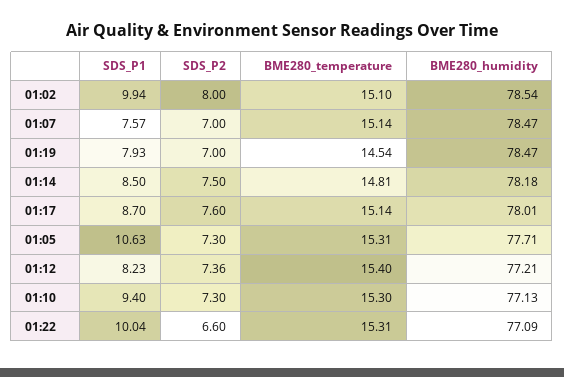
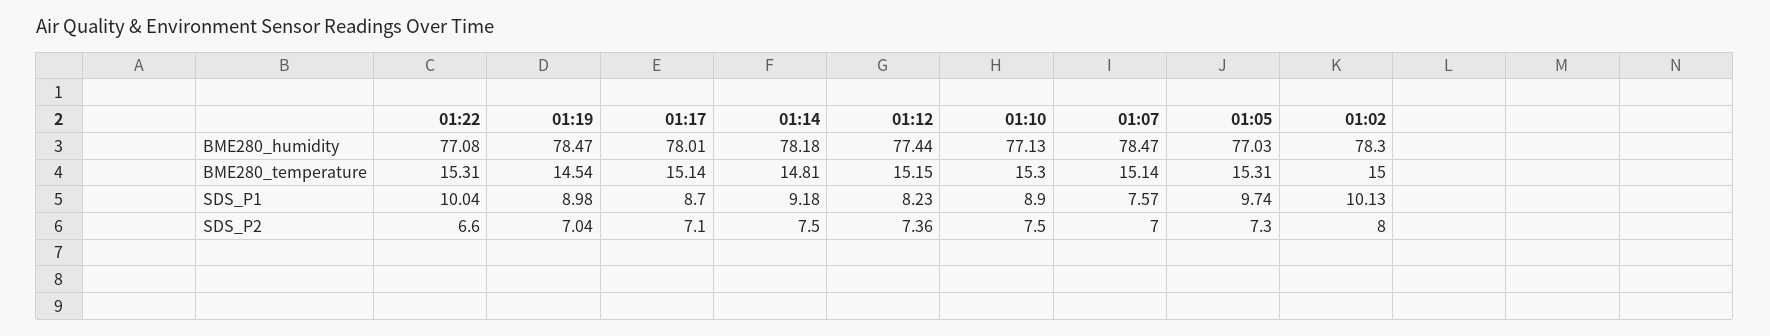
  {
    "SDS_P1": {
-     "01:02": 9.94,
+     "01:02": 10.13,
      "01:07": 7.57,
-     "01:19": 7.93,
+     "01:19": 8.98,
-     "01:14": 8.5,
+     "01:14": 9.18,
      "01:17": 8.7,
-     "01:05": 10.63,
+     "01:05": 9.74,
      "01:12": 8.23,
-     "01:10": 9.4,
+     "01:10": 8.9,
      "01:22": 10.04
    },
    "SDS_P2": {
      "01:02": 8,
      "01:07": 7,
-     "01:19": 7,
+     "01:19": 7.04,
      "01:14": 7.5,
-     "01:17": 7.6,
+     "01:17": 7.1,
      "01:05": 7.3,
      "01:12": 7.36,
-     "01:10": 7.3,
+     "01:10": 7.5,
      "01:22": 6.6
    },
    "BME280_temperature": {
-     "01:02": 15.1,
+     "01:02": 15,
      "01:07": 15.14,
      "01:19": 14.54,
      "01:14": 14.81,
      "01:17": 15.14,
      "01:05": 15.31,
-     "01:12": 15.4,
+     "01:12": 15.15,
      "01:10": 15.3,
      "01:22": 15.31
    },
    "BME280_humidity": {
-     "01:02": 78.54,
+     "01:02": 78.3,
      "01:07": 78.47,
      "01:19": 78.47,
      "01:14": 78.18,
      "01:17": 78.01,
-     "01:05": 77.71,
+     "01:05": 77.03,
-     "01:12": 77.21,
+     "01:12": 77.44,
      "01:10": 77.13,
-     "01:22": 77.09
+     "01:22": 77.08
    }
  }

